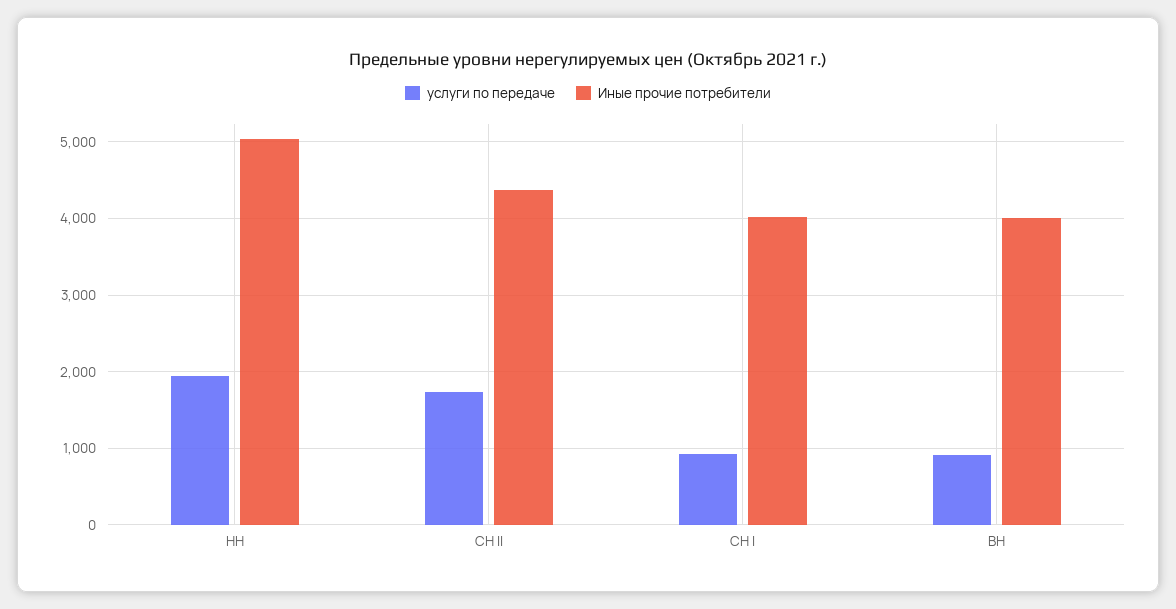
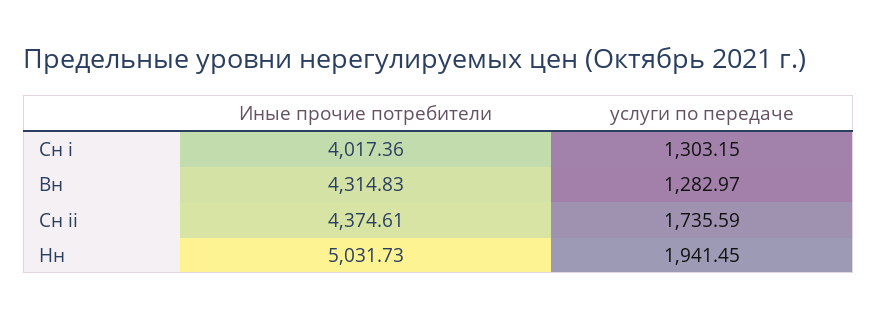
  {
    "услуги по передаче": {
      "НН": 1941.45,
      "СН II": 1735.59,
-     "СН I": 900,
+     "СН I": 1303.15,
-     "ВН": 900
+     "ВН": 1282.97
    },
    "Иные прочие потребители": {
      "НН": 5031.73,
      "СН II": 4374.61,
      "СН I": 4017.36,
-     "ВН": 4000
+     "ВН": 4314.83
    }
  }

